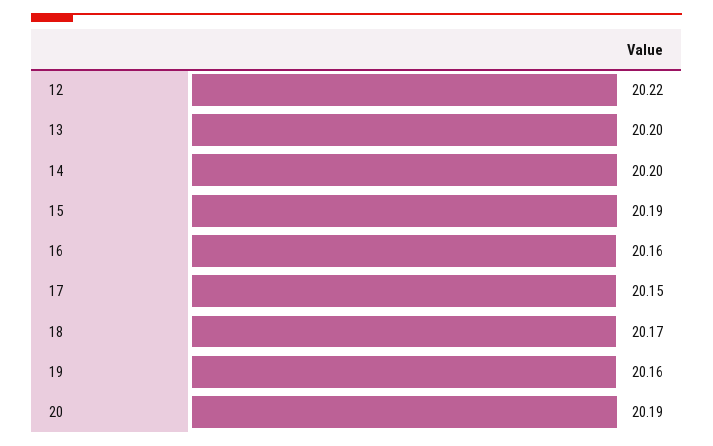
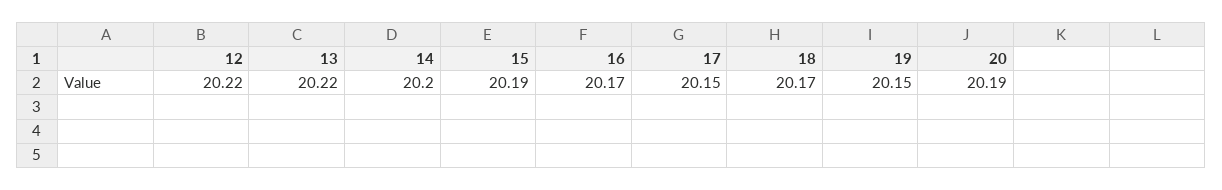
  {
    "12": 20.22,
-   "13": 20.2,
+   "13": 20.22,
    "14": 20.2,
    "15": 20.19,
-   "16": 20.16,
+   "16": 20.17,
    "17": 20.15,
    "18": 20.17,
-   "19": 20.16,
+   "19": 20.15,
    "20": 20.19
  }

